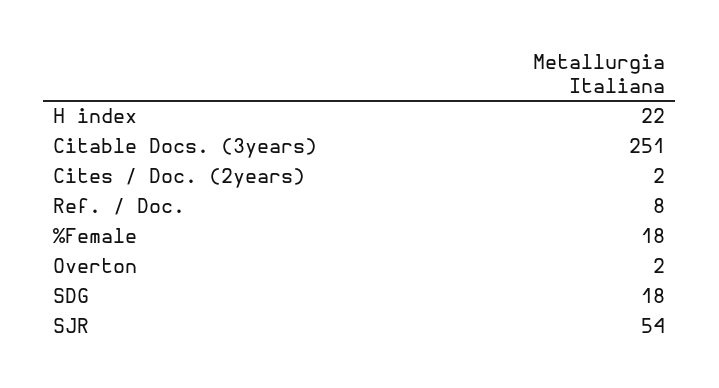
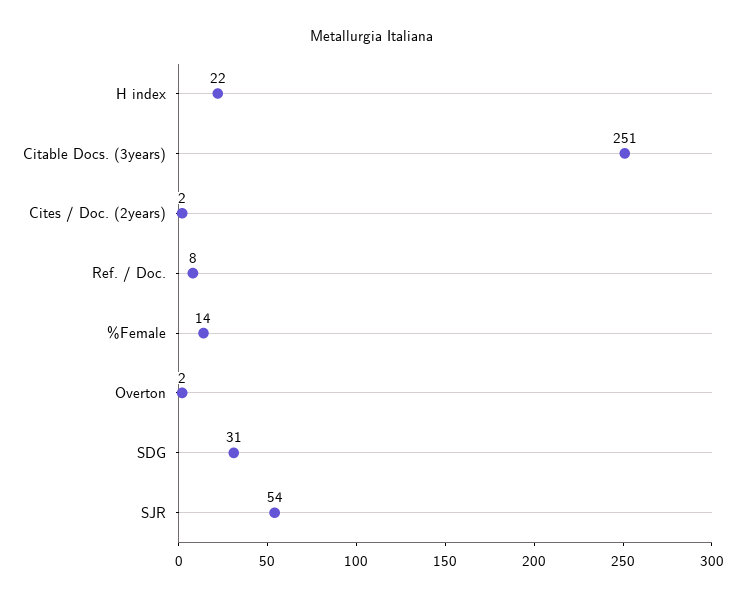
  {
    "H index": 22,
    "Citable Docs. (3years)": 251,
    "Cites / Doc. (2years)": 2,
    "Ref. / Doc.": 8,
-   "%Female": 18,
+   "%Female": 14,
    "Overton": 2,
-   "SDG": 18,
+   "SDG": 31,
    "SJR": 54
  }

